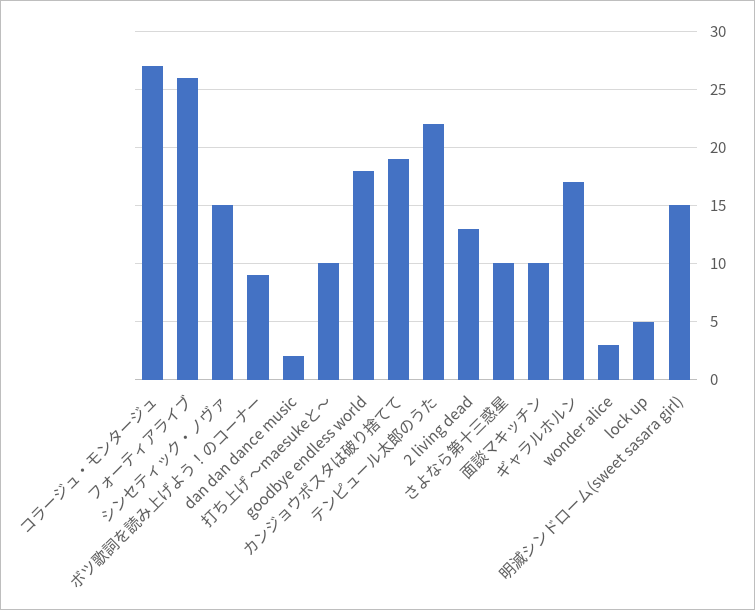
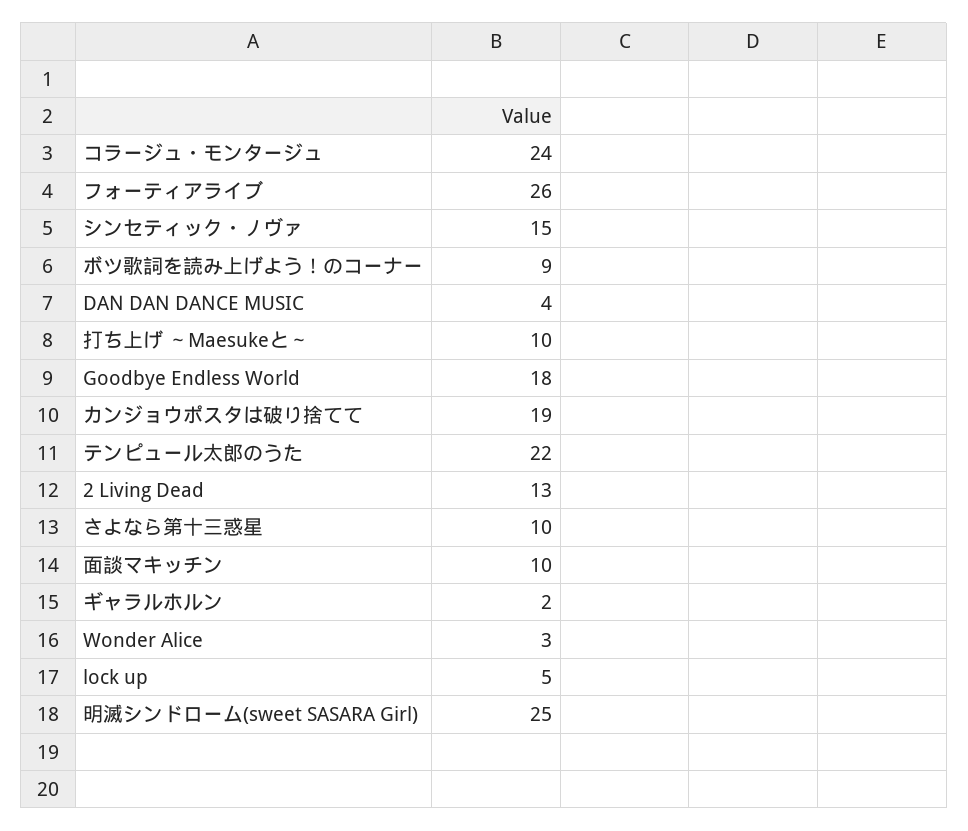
  {
-   "コラージュ・モンタージュ": 27,
+   "コラージュ・モンタージュ": 24,
    "フォーティアライブ": 26,
    "シンセティック・ノヴァ": 15,
    "ボツ歌詞を読み上げよう！のコーナー": 9,
-   "dan dan dance music": 2,
+   "dan dan dance music": 4,
    "打ち上げ ～maesukeと～": 10,
    "goodbye endless world": 18,
    "カンジョウポスタは破り捨てて": 19,
    "テンピュール太郎のうた": 22,
    "2 living dead": 13,
    "さよなら第十三惑星": 10,
    "面談マキッチン": 10,
-   "ギャラルホルン": 17,
+   "ギャラルホルン": 2,
    "wonder alice": 3,
    "lock up": 5,
-   "明滅シンドローム(sweet sasara girl)": 15
+   "明滅シンドローム(sweet sasara girl)": 25
  }

